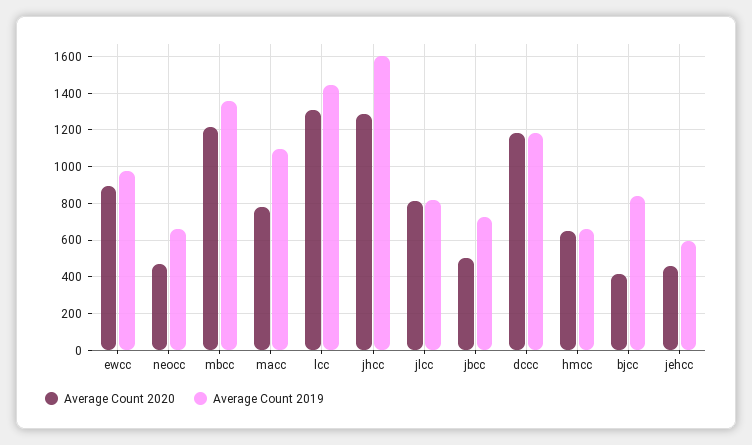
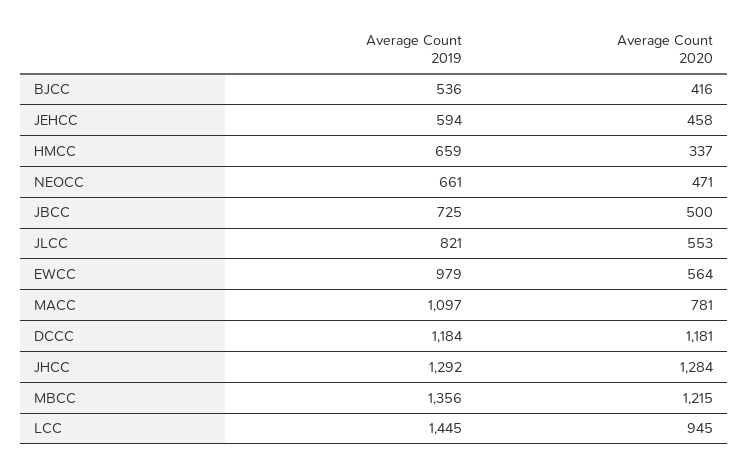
  {
    "Average Count 2020": {
-     "ewcc": 900,
+     "ewcc": 564,
      "neocc": 471,
      "mbcc": 1215,
      "macc": 781,
-     "lcc": 1300,
+     "lcc": 945,
      "jhcc": 1284,
-     "jlcc": 800,
+     "jlcc": 553,
      "jbcc": 500,
      "dccc": 1181,
-     "hmcc": 650,
+     "hmcc": 337,
      "bjcc": 416,
      "jehcc": 458
    },
    "Average Count 2019": {
      "ewcc": 979,
      "neocc": 661,
      "mbcc": 1356,
      "macc": 1097,
      "lcc": 1445,
-     "jhcc": 1600,
+     "jhcc": 1292,
      "jlcc": 821,
      "jbcc": 725,
      "dccc": 1184,
      "hmcc": 659,
-     "bjcc": 850,
+     "bjcc": 536,
      "jehcc": 594
    }
  }

